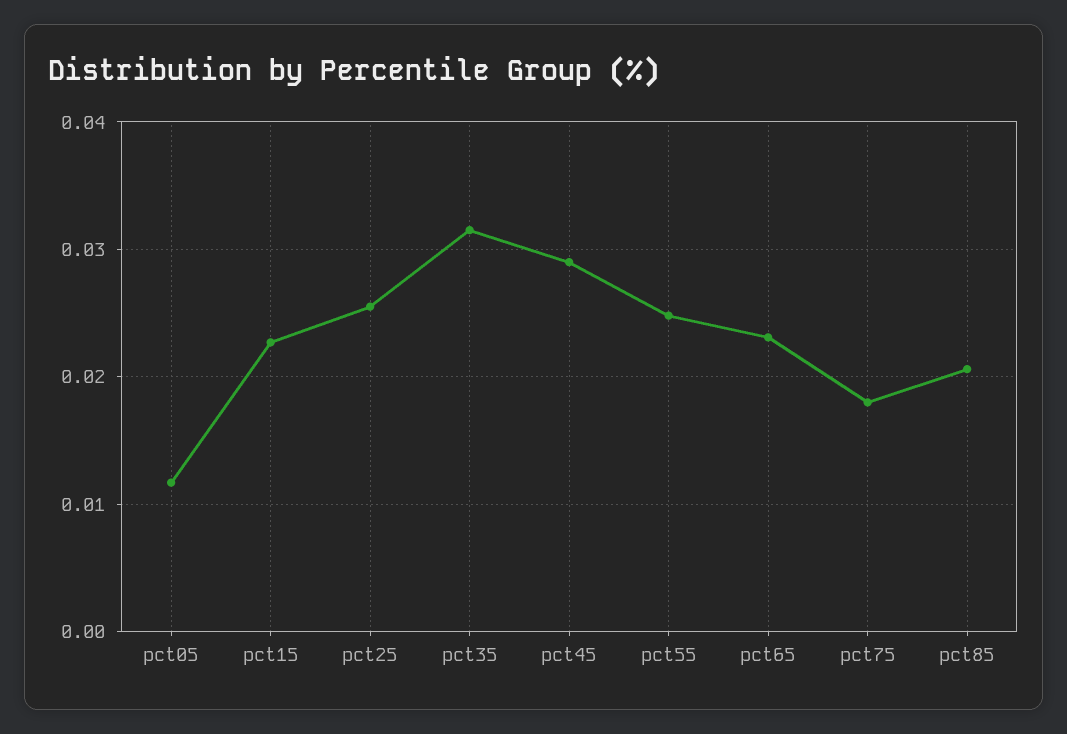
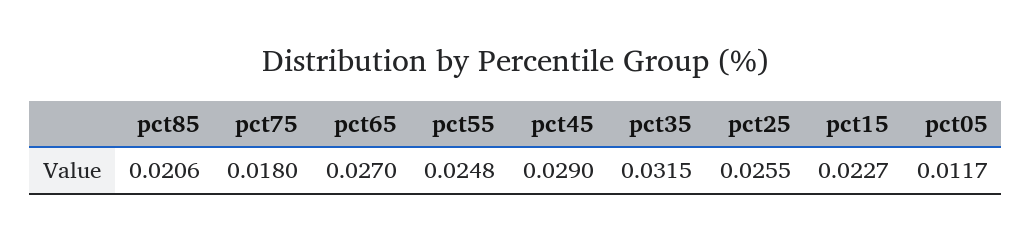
  {
    "pct05": 0.0117,
    "pct15": 0.0227,
    "pct25": 0.0255,
    "pct35": 0.0315,
    "pct45": 0.029,
    "pct55": 0.0248,
-   "pct65": 0.023,
+   "pct65": 0.027,
    "pct75": 0.018,
    "pct85": 0.0206
  }

